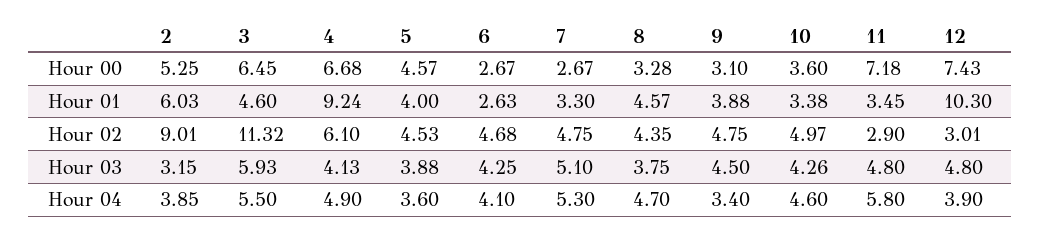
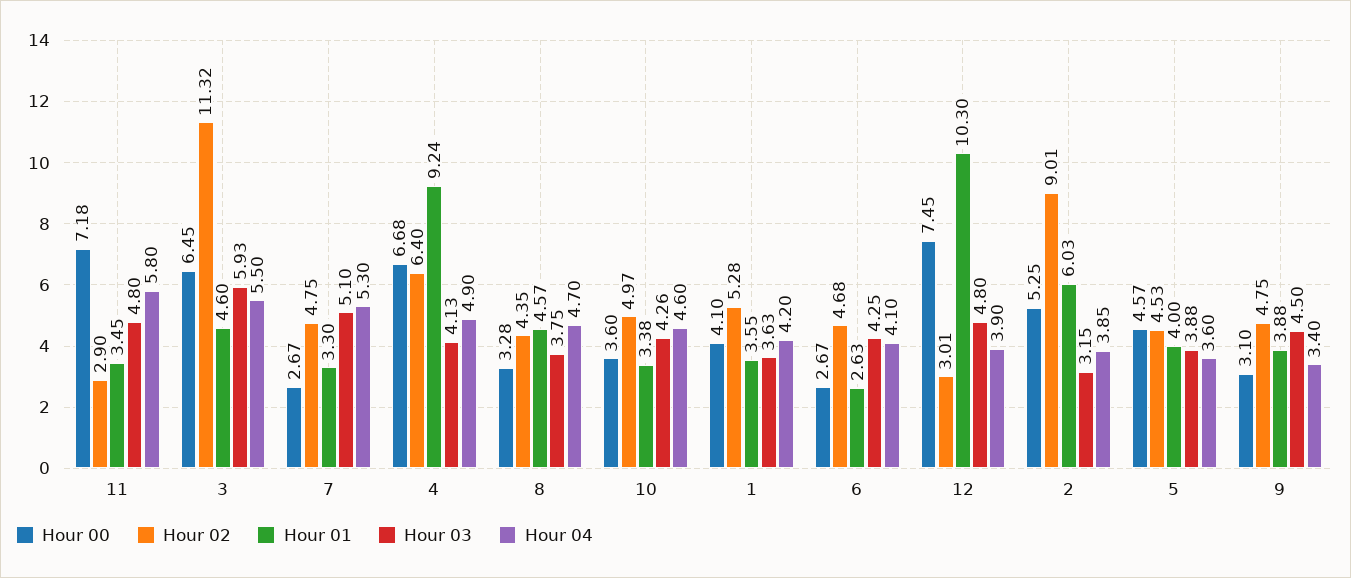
  {
    "Hour 00": {
      "2": 5.25,
      "3": 6.45,
      "4": 6.68,
      "5": 4.57,
      "6": 2.67,
      "7": 2.67,
      "8": 3.28,
      "9": 3.1,
      "10": 3.6,
      "11": 7.18,
-     "12": 7.43
+     "12": 7.45,
+     "1": 4.1
    },
    "Hour 01": {
      "2": 6.03,
      "3": 4.6,
      "4": 9.24,
      "5": 4,
      "6": 2.63,
      "7": 3.3,
      "8": 4.57,
      "9": 3.88,
      "10": 3.38,
      "11": 3.45,
-     "12": 10.3
+     "12": 10.3,
+     "1": 3.55
    },
    "Hour 02": {
      "2": 9.01,
      "3": 11.32,
-     "4": 6.1,
+     "4": 6.4,
      "5": 4.53,
      "6": 4.68,
      "7": 4.75,
      "8": 4.35,
      "9": 4.75,
      "10": 4.97,
      "11": 2.9,
-     "12": 3.01
+     "12": 3.01,
+     "1": 5.28
    },
    "Hour 03": {
      "2": 3.15,
      "3": 5.93,
      "4": 4.13,
      "5": 3.88,
      "6": 4.25,
      "7": 5.1,
      "8": 3.75,
      "9": 4.5,
      "10": 4.26,
      "11": 4.8,
-     "12": 4.8
+     "12": 4.8,
+     "1": 3.63
    },
    "Hour 04": {
      "2": 3.85,
      "3": 5.5,
      "4": 4.9,
      "5": 3.6,
      "6": 4.1,
      "7": 5.3,
      "8": 4.7,
      "9": 3.4,
      "10": 4.6,
      "11": 5.8,
-     "12": 3.9
+     "12": 3.9,
+     "1": 4.2
    }
  }

